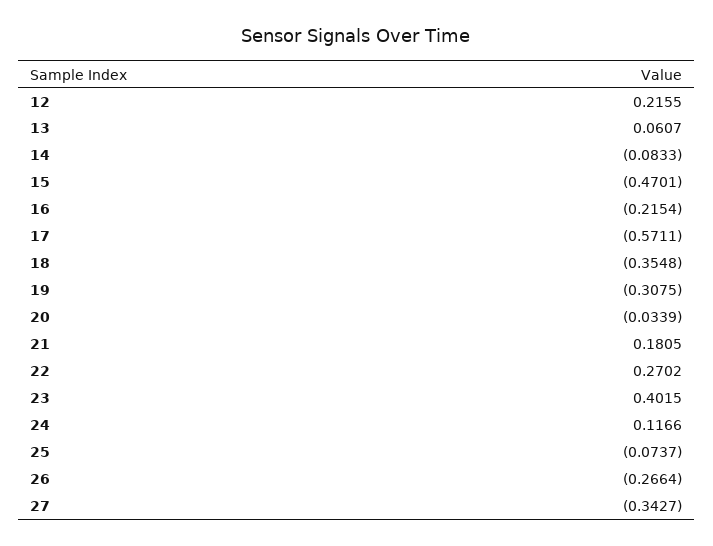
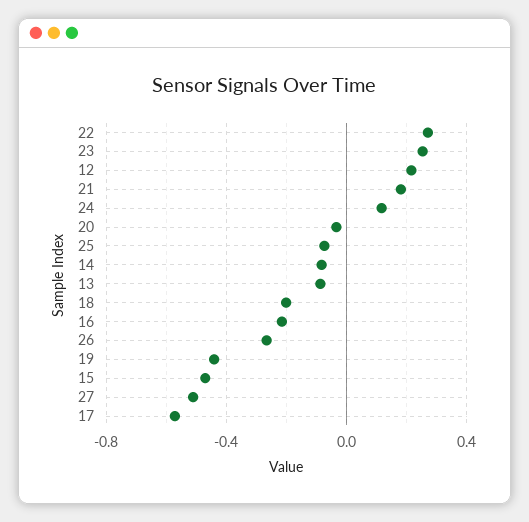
  {
    "12": 0.2155,
-   "13": 0.0607,
+   "13": -0.1,
    "14": -0.0833,
    "15": -0.4701,
    "16": -0.2154,
    "17": -0.5711,
-   "18": -0.3548,
+   "18": -0.2,
-   "19": -0.3075,
+   "19": -0.45,
    "20": -0.0339,
    "21": 0.1805,
    "22": 0.2702,
-   "23": 0.4015,
+   "23": 0.25,
    "24": 0.1166,
    "25": -0.0737,
    "26": -0.2664,
-   "27": -0.3427
+   "27": -0.5
  }

